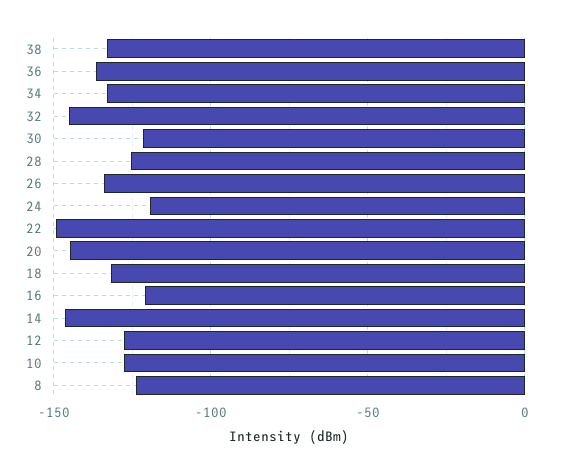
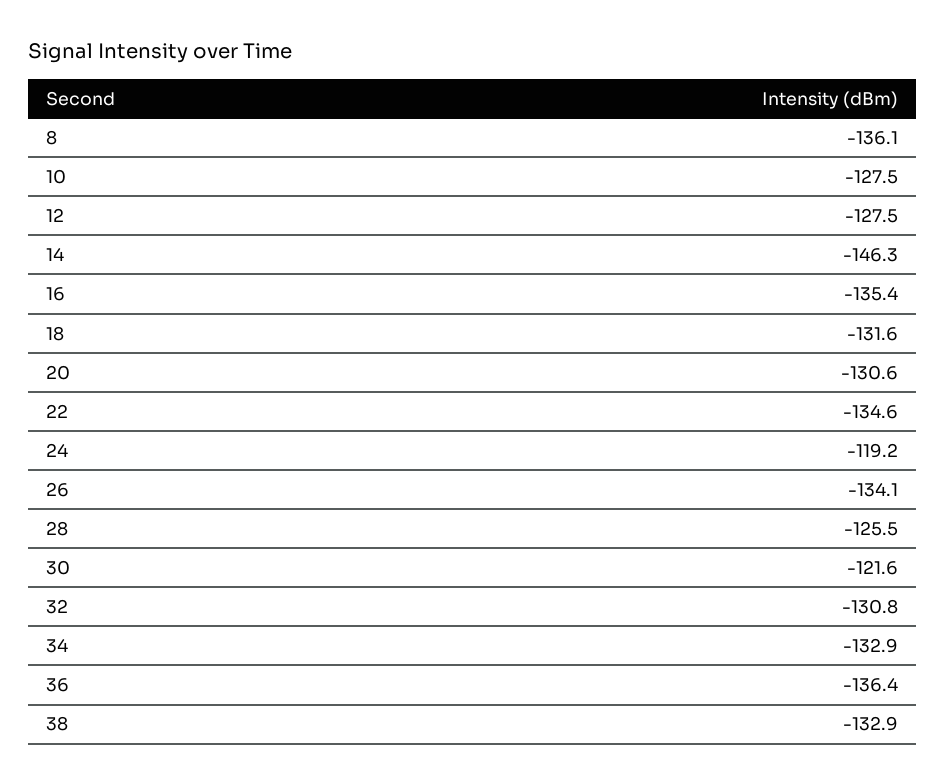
  {
    "38": -132.9,
    "36": -136.4,
    "34": -132.9,
-   "32": -145,
+   "32": -130.8,
    "30": -121.6,
    "28": -125.5,
    "26": -134.1,
    "24": -119.2,
-   "22": -150,
+   "22": -134.6,
-   "20": -145,
+   "20": -130.6,
    "18": -131.6,
-   "16": -120,
+   "16": -135.4,
    "14": -146.3,
    "12": -127.5,
    "10": -127.5,
-   "8": -125
+   "8": -136.1
  }

